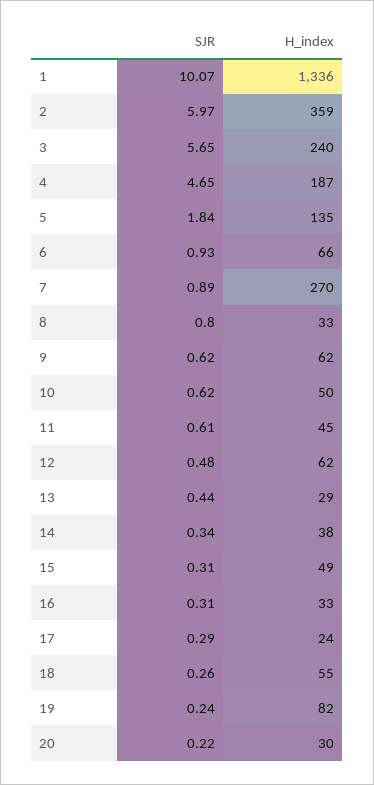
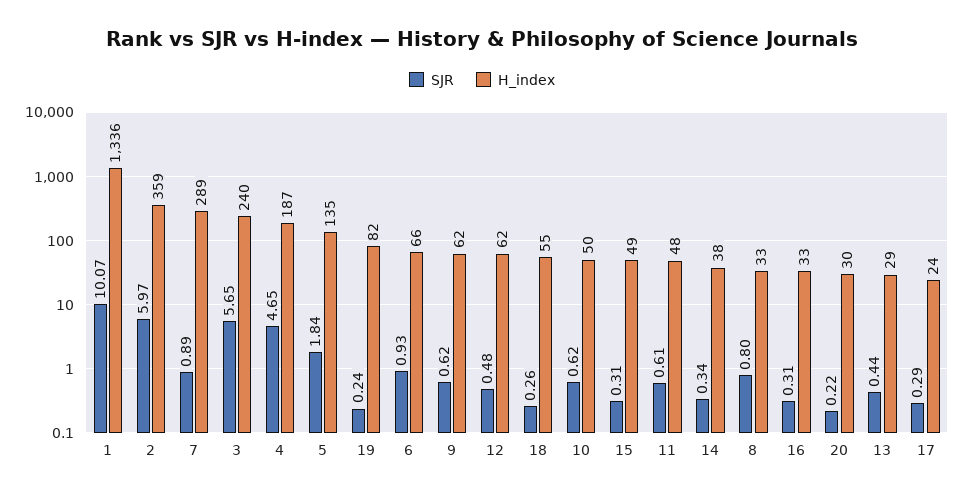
  {
    "SJR": {
      "1": 10.07,
      "2": 5.97,
      "3": 5.65,
      "4": 4.65,
      "5": 1.84,
      "6": 0.93,
      "7": 0.89,
      "8": 0.8,
      "9": 0.62,
      "10": 0.62,
      "11": 0.61,
      "12": 0.48,
      "13": 0.44,
      "14": 0.34,
      "15": 0.31,
      "16": 0.31,
      "17": 0.29,
      "18": 0.26,
      "19": 0.24,
      "20": 0.22
    },
    "H_index": {
      "1": 1336,
      "2": 359,
      "3": 240,
      "4": 187,
      "5": 135,
      "6": 66,
-     "7": 270,
+     "7": 289,
      "8": 33,
      "9": 62,
      "10": 50,
-     "11": 45,
+     "11": 48,
      "12": 62,
      "13": 29,
      "14": 38,
      "15": 49,
      "16": 33,
      "17": 24,
      "18": 55,
      "19": 82,
      "20": 30
    }
  }

